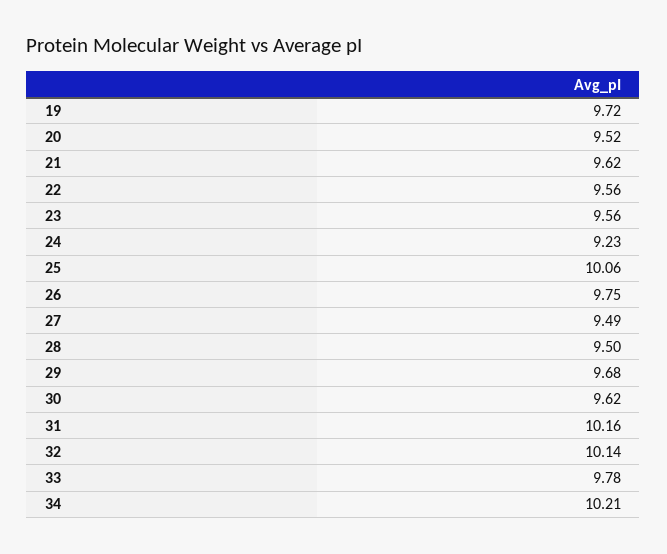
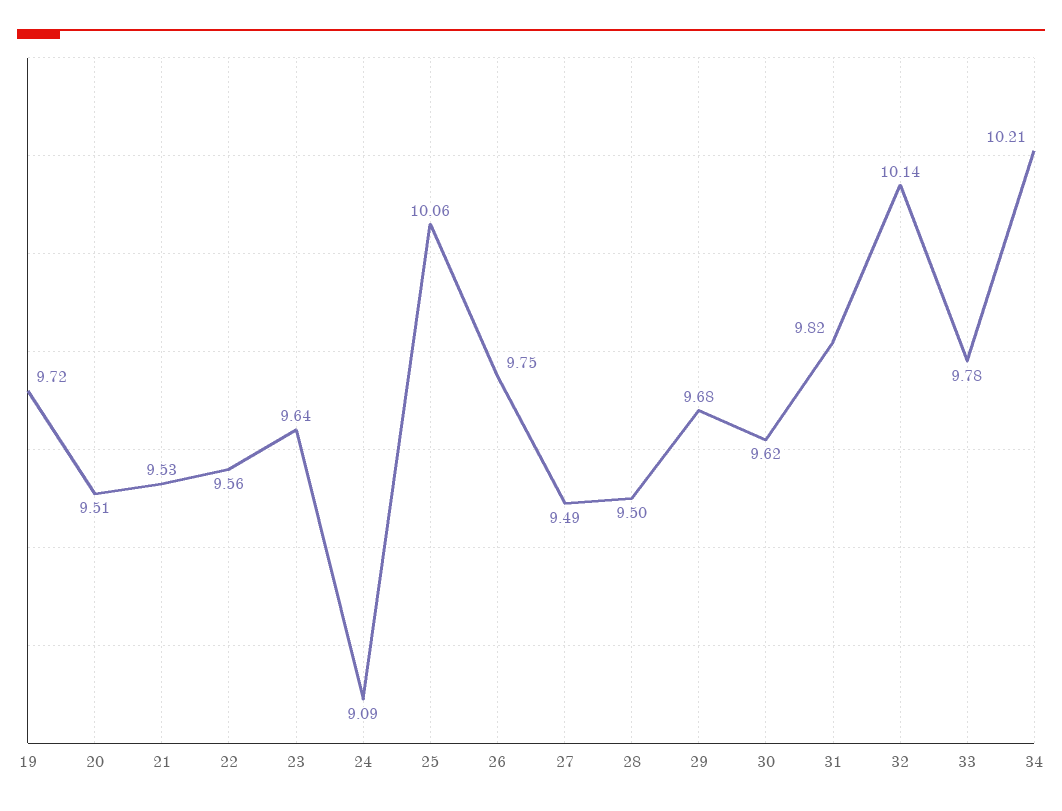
  {
    "19": 9.72,
-   "20": 9.52,
+   "20": 9.51,
-   "21": 9.62,
+   "21": 9.53,
    "22": 9.56,
-   "23": 9.56,
+   "23": 9.64,
-   "24": 9.23,
+   "24": 9.09,
    "25": 10.06,
    "26": 9.75,
    "27": 9.49,
    "28": 9.5,
    "29": 9.68,
    "30": 9.62,
-   "31": 10.16,
+   "31": 9.82,
    "32": 10.14,
    "33": 9.78,
    "34": 10.21
  }

